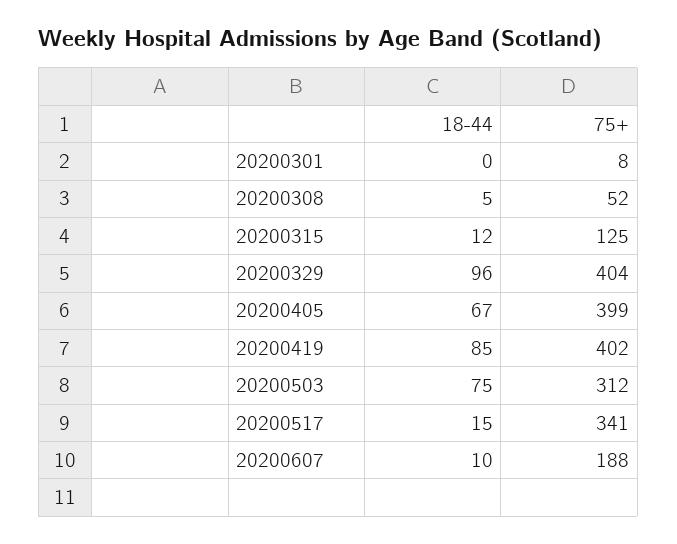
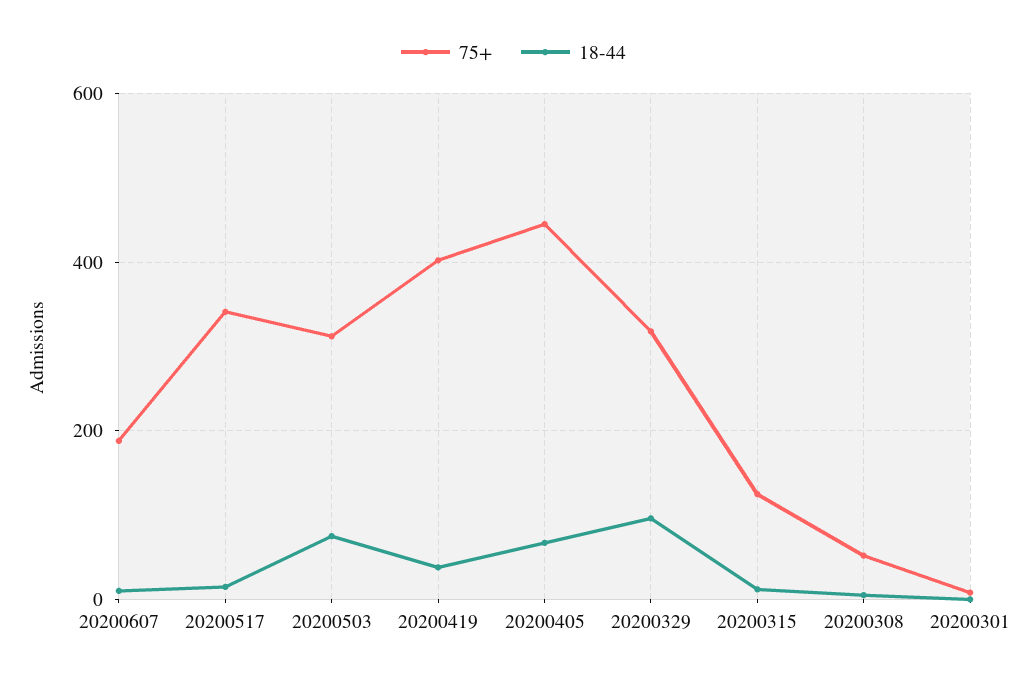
  {
    "18-44": {
      "20200301": 0,
      "20200308": 5,
      "20200315": 12,
      "20200329": 96,
      "20200405": 67,
-     "20200419": 85,
+     "20200419": 40,
      "20200503": 75,
      "20200517": 15,
      "20200607": 10
    },
    "75+": {
      "20200301": 8,
      "20200308": 52,
      "20200315": 125,
-     "20200329": 404,
+     "20200329": 320,
-     "20200405": 399,
+     "20200405": 440,
      "20200419": 402,
      "20200503": 312,
      "20200517": 341,
      "20200607": 188
    }
  }

